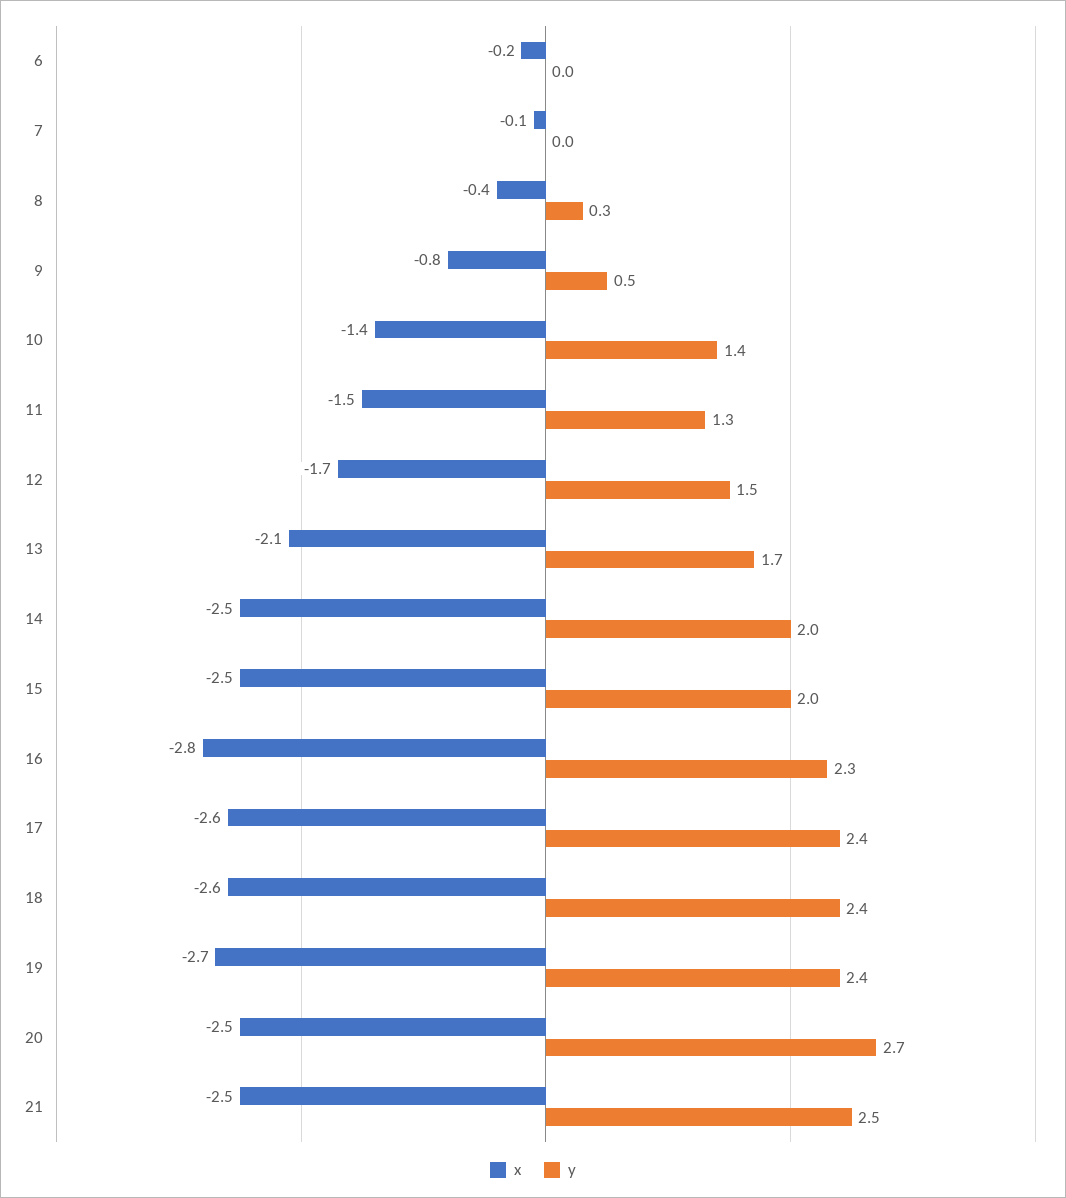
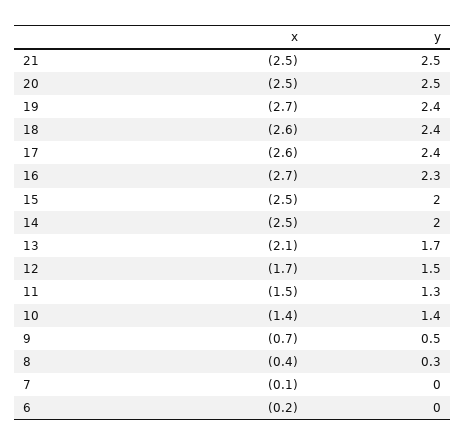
  {
    "x": {
      "6": -0.2,
      "7": -0.1,
      "8": -0.4,
-     "9": -0.8,
+     "9": -0.7,
      "10": -1.4,
      "11": -1.5,
      "12": -1.7,
      "13": -2.1,
      "14": -2.5,
      "15": -2.5,
-     "16": -2.8,
+     "16": -2.7,
      "17": -2.6,
      "18": -2.6,
      "19": -2.7,
      "20": -2.5,
      "21": -2.5
    },
    "y": {
      "6": 0,
      "7": 0,
      "8": 0.3,
      "9": 0.5,
      "10": 1.4,
      "11": 1.3,
      "12": 1.5,
      "13": 1.7,
      "14": 2,
      "15": 2,
      "16": 2.3,
      "17": 2.4,
      "18": 2.4,
      "19": 2.4,
-     "20": 2.7,
+     "20": 2.5,
      "21": 2.5
    }
  }

